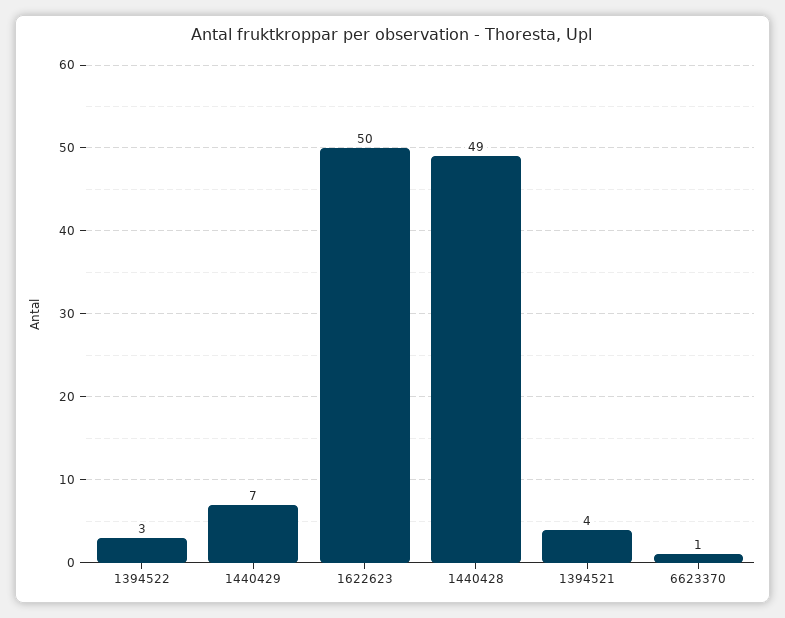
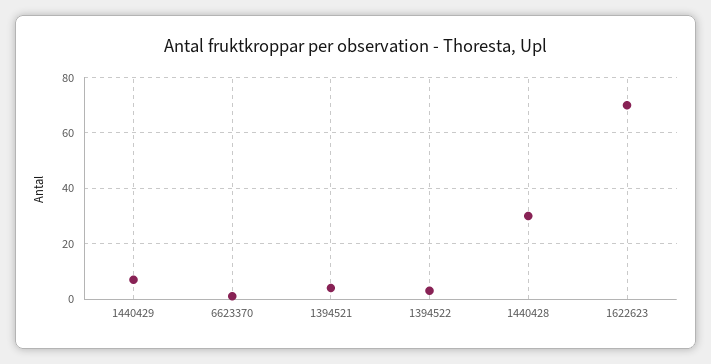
  {
    "1394522": 3,
    "1440429": 7,
-   "1622623": 50,
+   "1622623": 70,
-   "1440428": 49,
+   "1440428": 30,
    "1394521": 4,
    "6623370": 1
  }

